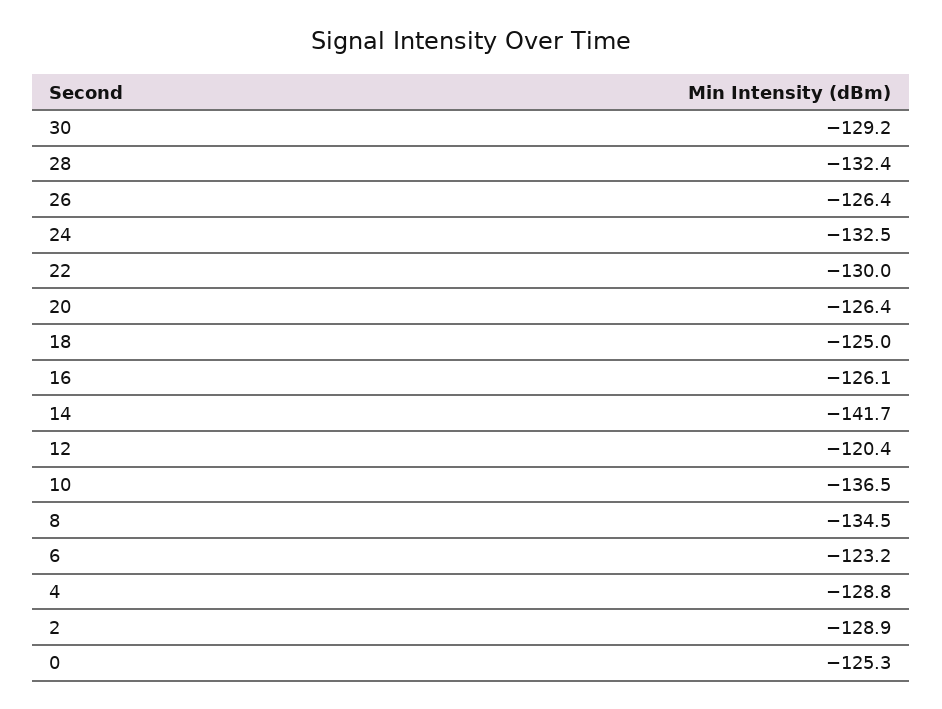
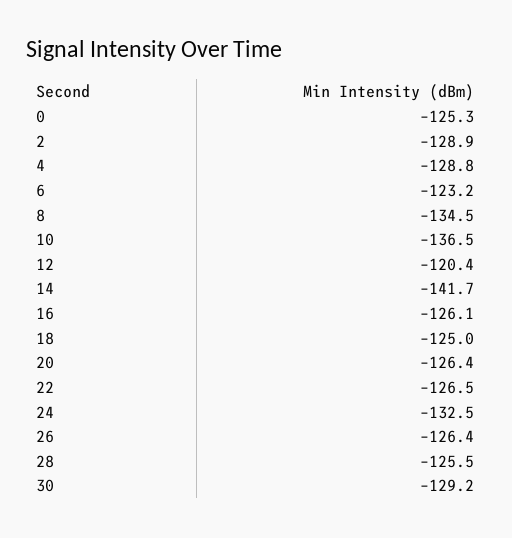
  {
    "30": -129.2,
-   "28": -132.4,
+   "28": -125.5,
    "26": -126.4,
    "24": -132.5,
-   "22": -130,
+   "22": -126.5,
    "20": -126.4,
    "18": -125,
    "16": -126.1,
    "14": -141.7,
    "12": -120.4,
    "10": -136.5,
    "8": -134.5,
    "6": -123.2,
    "4": -128.8,
    "2": -128.9,
    "0": -125.3
  }

